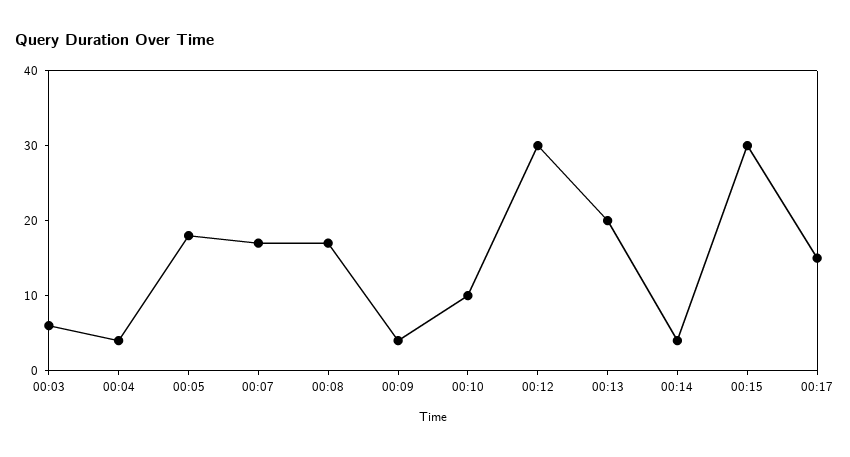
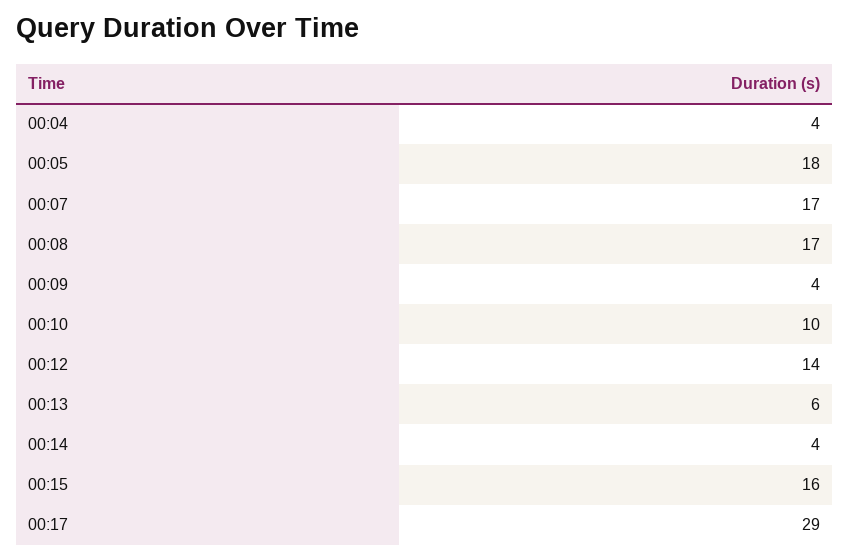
  {
-   "00:03": 5,
    "00:04": 4,
    "00:05": 18,
    "00:07": 17,
    "00:08": 17,
    "00:09": 4,
    "00:10": 10,
-   "00:12": 30,
+   "00:12": 14,
-   "00:13": 20,
+   "00:13": 6,
    "00:14": 4,
-   "00:15": 30,
+   "00:15": 16,
-   "00:17": 15
+   "00:17": 29
  }

